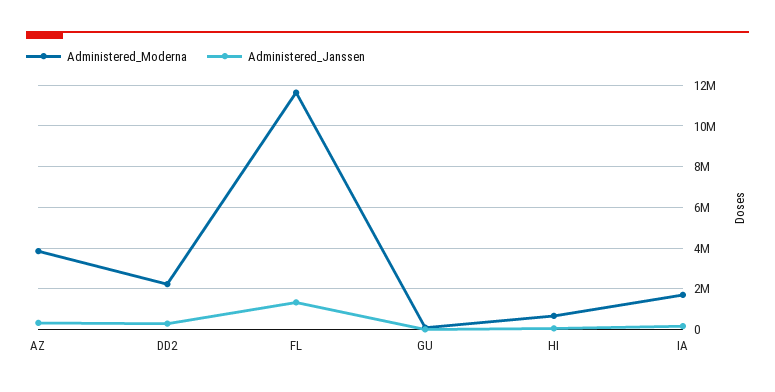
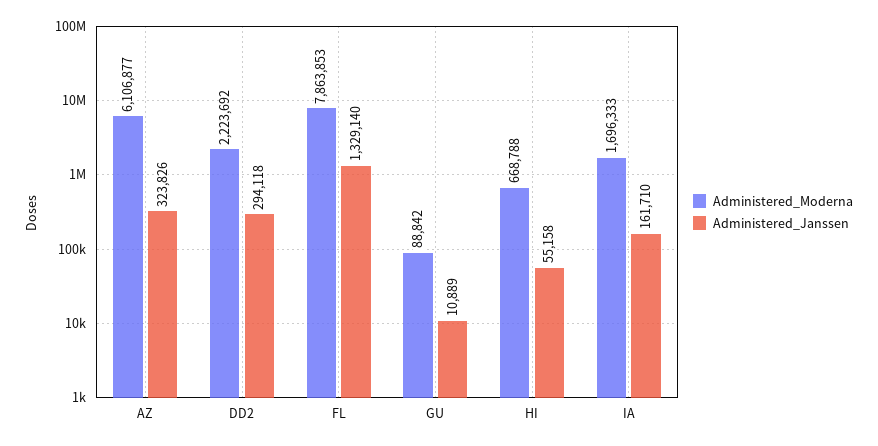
  {
    "Administered_Moderna": {
-     "AZ": 4000000,
+     "AZ": 6106877,
      "DD2": 2223692,
-     "FL": 11500000,
+     "FL": 7863853,
      "GU": 88842,
      "HI": 668788,
      "IA": 1696333
    },
    "Administered_Janssen": {
      "AZ": 323826,
      "DD2": 294118,
      "FL": 1329140,
      "GU": 10889,
      "HI": 55158,
      "IA": 161710
    }
  }

